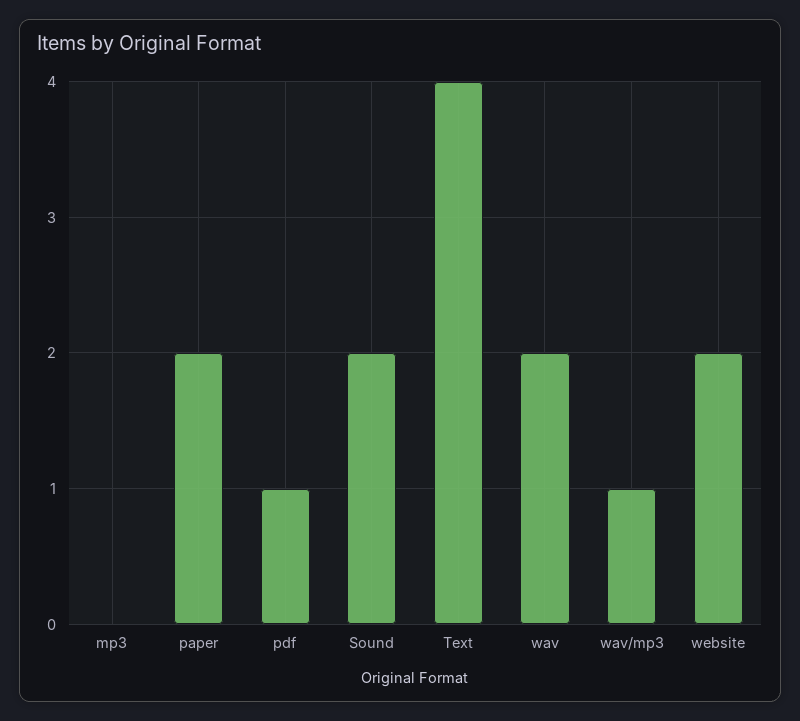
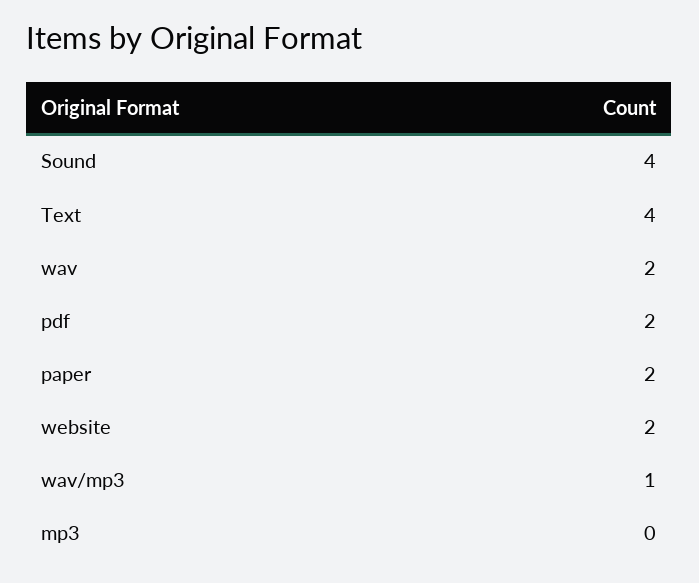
  {
    "mp3": 0,
    "paper": 2,
-   "pdf": 1,
+   "pdf": 2,
-   "Sound": 2,
+   "Sound": 4,
    "Text": 4,
    "wav": 2,
    "wav/mp3": 1,
    "website": 2
  }

